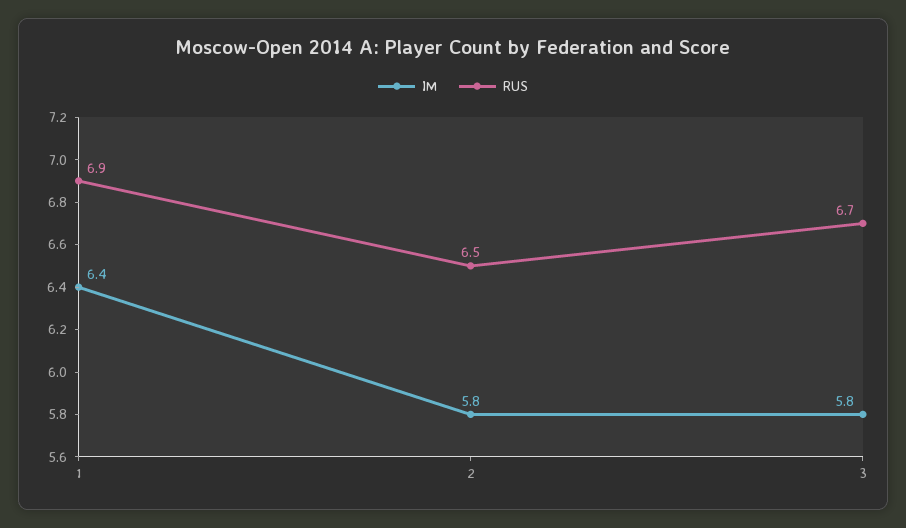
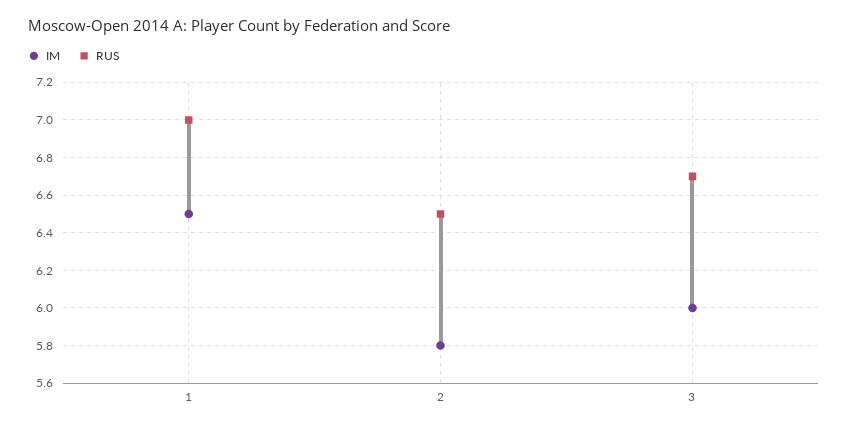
  {
    "IM": {
-     "1": 6.4,
+     "1": 6.5,
      "2": 5.8,
-     "3": 5.8
+     "3": 6
    },
    "RUS": {
-     "1": 6.9,
+     "1": 7,
      "2": 6.5,
      "3": 6.7
    }
  }

